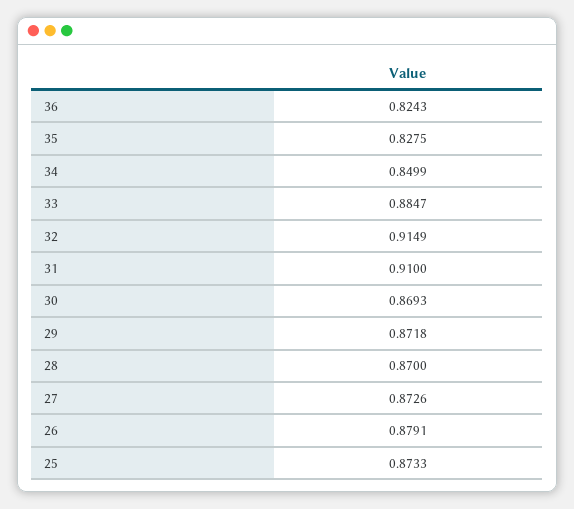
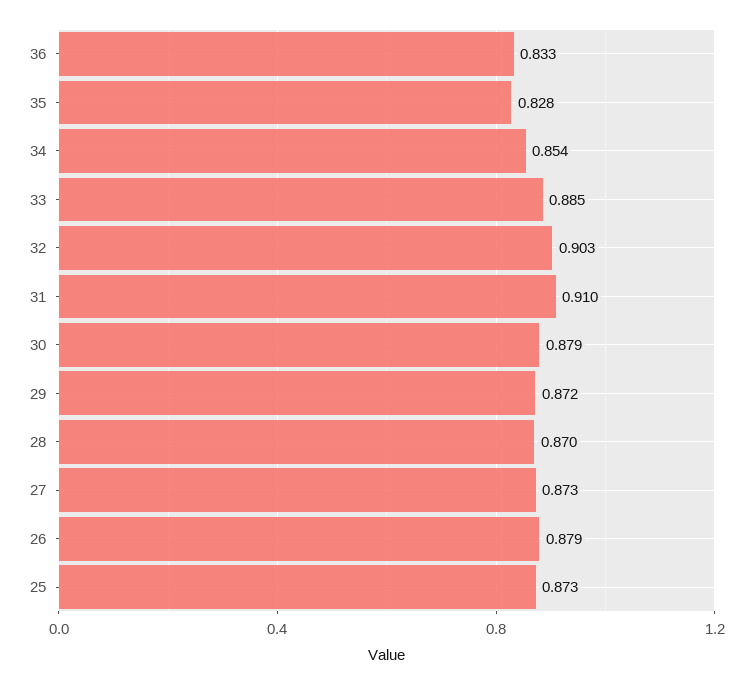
  {
-   "36": 0.8243,
+   "36": 0.833,
    "35": 0.8275,
-   "34": 0.8499,
+   "34": 0.854,
    "33": 0.8847,
-   "32": 0.9149,
+   "32": 0.903,
    "31": 0.91,
-   "30": 0.8693,
+   "30": 0.879,
    "29": 0.8718,
    "28": 0.87,
    "27": 0.8726,
    "26": 0.8791,
    "25": 0.8733
  }

